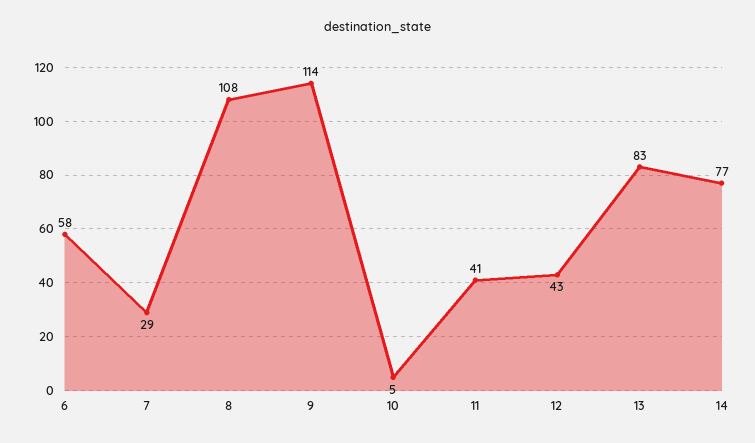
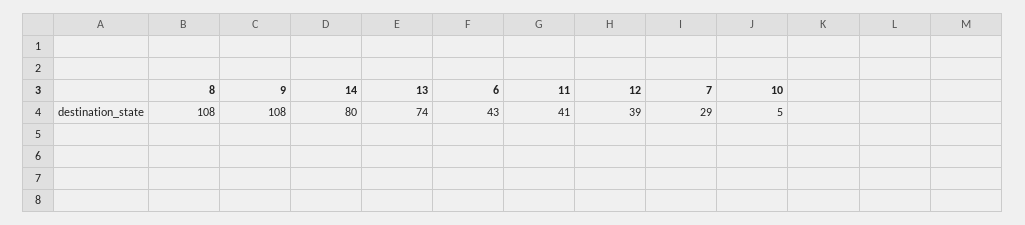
  {
-   "6": 58,
+   "6": 43,
    "7": 29,
    "8": 108,
-   "9": 114,
+   "9": 108,
    "10": 5,
    "11": 41,
-   "12": 43,
+   "12": 39,
-   "13": 83,
+   "13": 74,
-   "14": 77
+   "14": 80
  }

